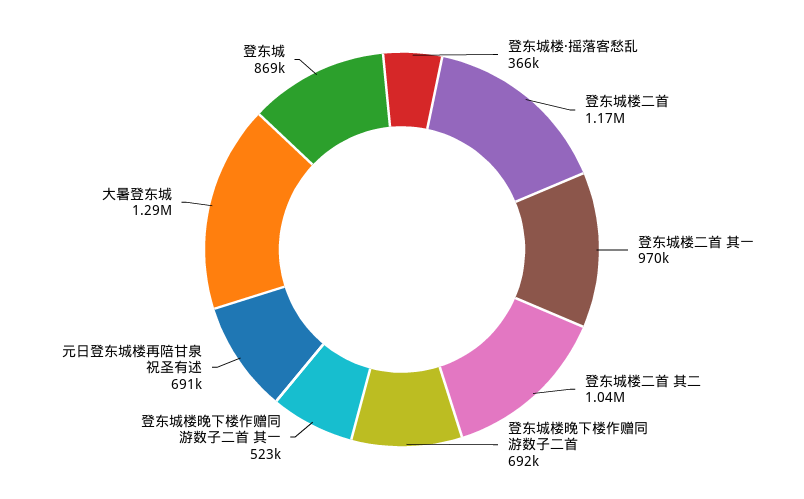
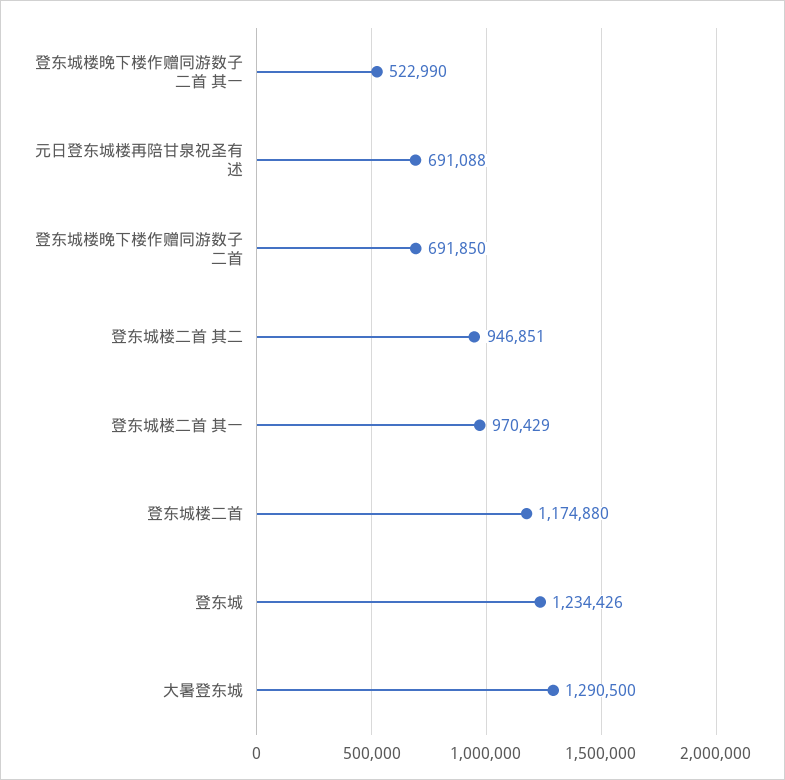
  {
-   "登东城楼·摇落客愁乱": 366000,
    "登东城楼二首": 1174880,
    "登东城楼二首 其一": 970429,
-   "登东城楼二首 其二": 1040000,
+   "登东城楼二首 其二": 946851,
    "登东城楼晚下楼作赠同游数子二首": 691850,
    "登东城楼晚下楼作赠同游数子二首 其一": 522990,
    "元日登东城楼再陪甘泉祝圣有述": 691088,
    "大暑登东城": 1290500,
-   "登东城": 869000
+   "登东城": 1234426
  }

